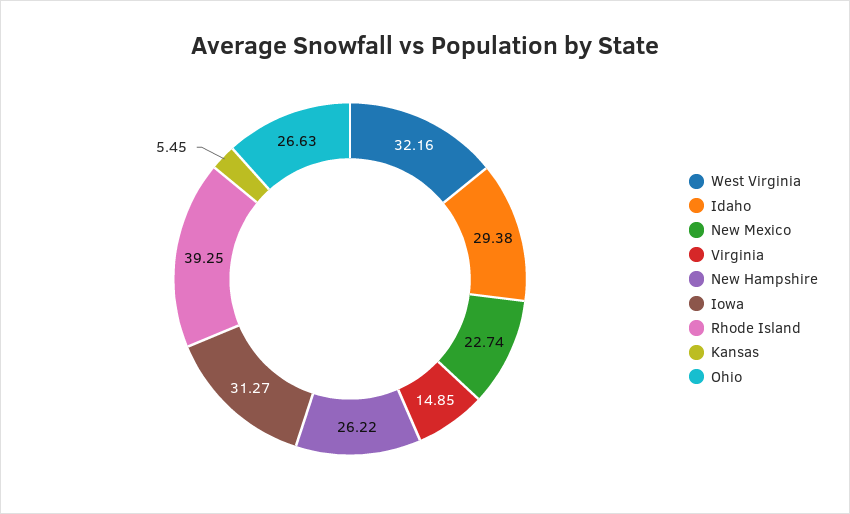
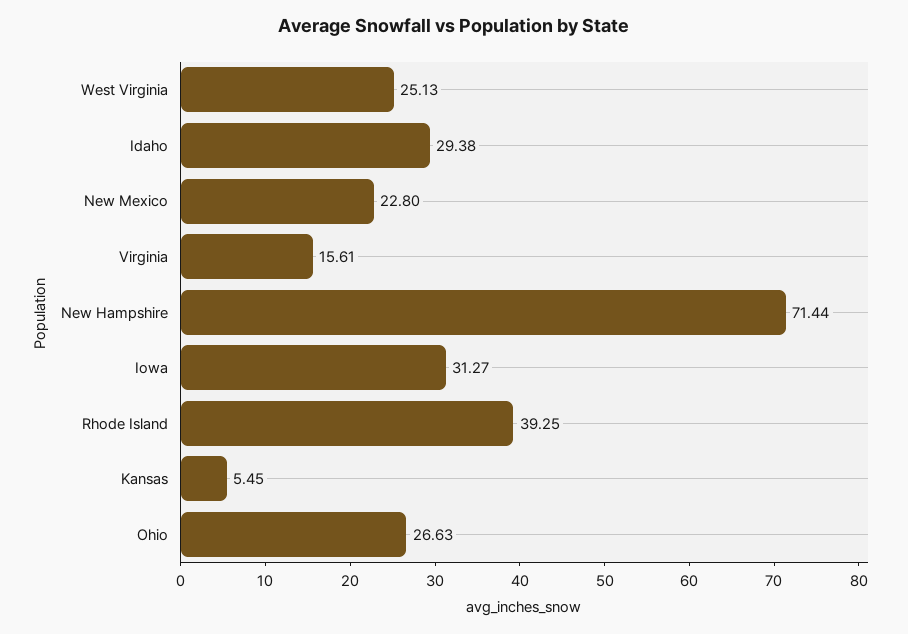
  {
-   "West Virginia": 32.16,
+   "West Virginia": 25.13,
    "Idaho": 29.38,
-   "New Mexico": 22.74,
+   "New Mexico": 22.8,
-   "Virginia": 14.85,
+   "Virginia": 15.61,
-   "New Hampshire": 26.22,
+   "New Hampshire": 71.44,
    "Iowa": 31.27,
    "Rhode Island": 39.25,
    "Kansas": 5.45,
    "Ohio": 26.63
  }

